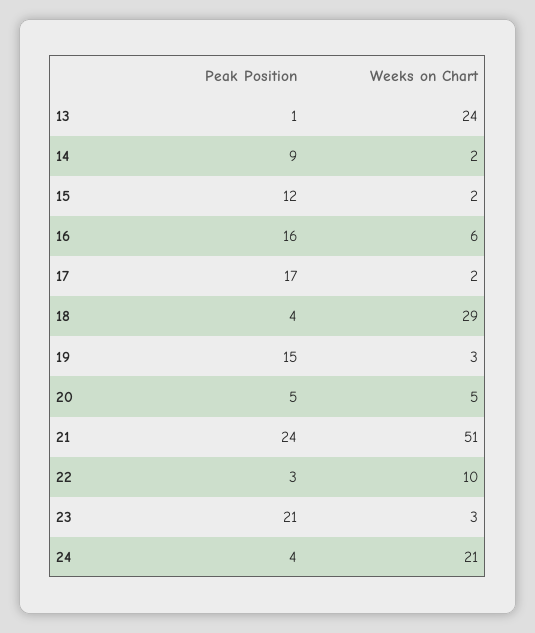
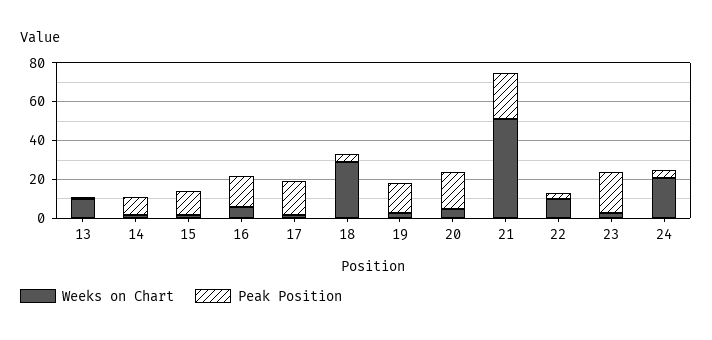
  {
    "Peak Position": {
      "13": 1,
      "14": 9,
      "15": 12,
      "16": 16,
      "17": 17,
      "18": 4,
      "19": 15,
-     "20": 5,
+     "20": 20,
      "21": 24,
      "22": 3,
      "23": 21,
      "24": 4
    },
    "Weeks on Chart": {
-     "13": 24,
+     "13": 10,
      "14": 2,
      "15": 2,
      "16": 6,
      "17": 2,
      "18": 29,
      "19": 3,
      "20": 5,
      "21": 51,
      "22": 10,
      "23": 3,
      "24": 21
    }
  }

